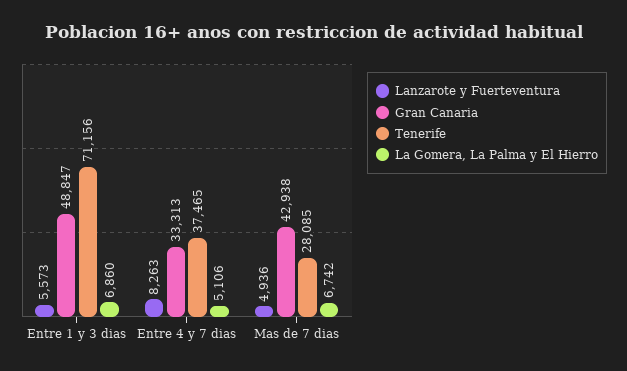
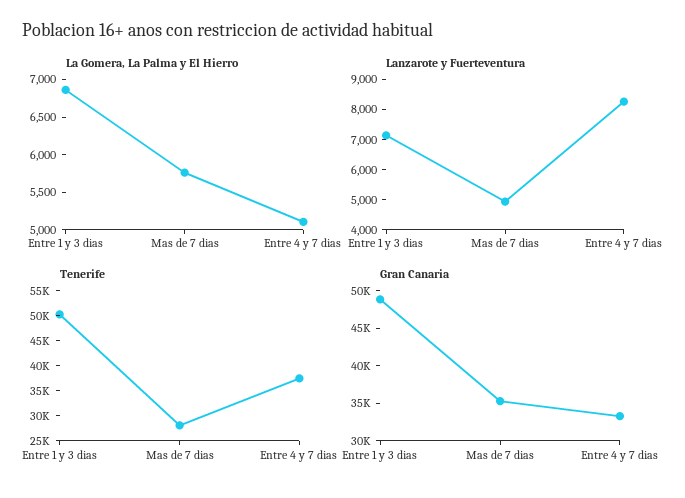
  {
    "Lanzarote y Fuerteventura": {
-     "Entre 1 y 3 dias": 5573,
+     "Entre 1 y 3 dias": 7000,
      "Entre 4 y 7 dias": 8263,
      "Mas de 7 dias": 4936
    },
    "Gran Canaria": {
      "Entre 1 y 3 dias": 48847,
      "Entre 4 y 7 dias": 33313,
-     "Mas de 7 dias": 42938
+     "Mas de 7 dias": 35000
    },
    "Tenerife": {
-     "Entre 1 y 3 dias": 71156,
+     "Entre 1 y 3 dias": 50000,
      "Entre 4 y 7 dias": 37465,
      "Mas de 7 dias": 28085
    },
    "La Gomera, La Palma y El Hierro": {
      "Entre 1 y 3 dias": 6860,
      "Entre 4 y 7 dias": 5106,
-     "Mas de 7 dias": 6742
+     "Mas de 7 dias": 5750
    }
  }

